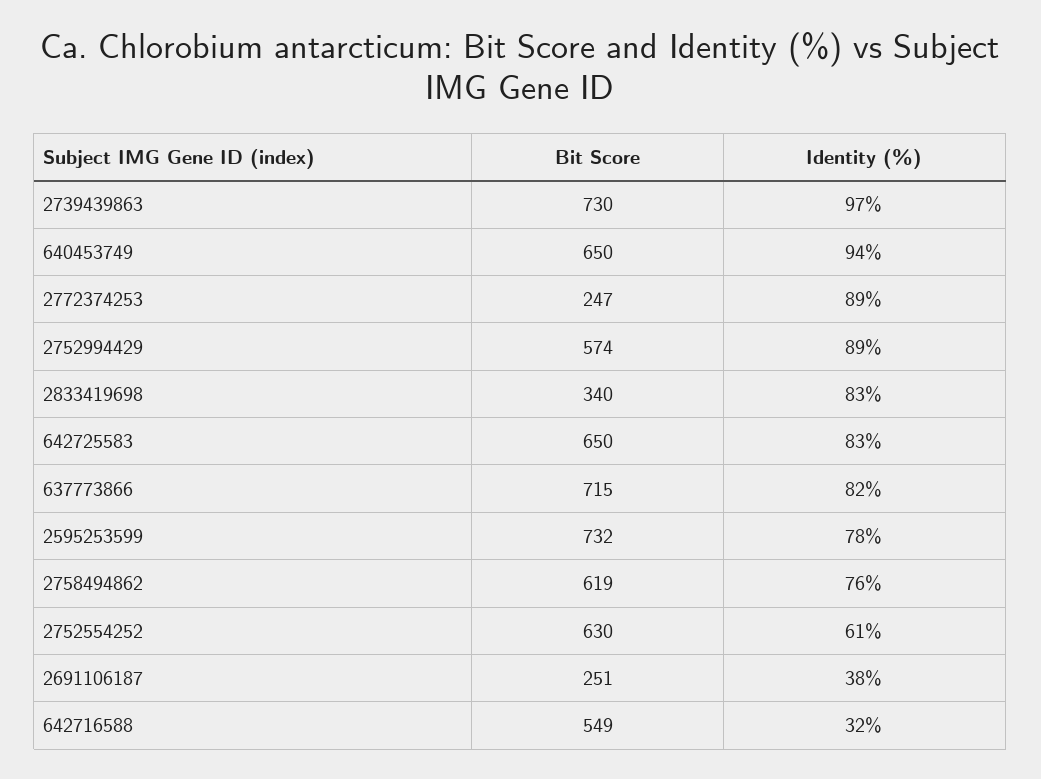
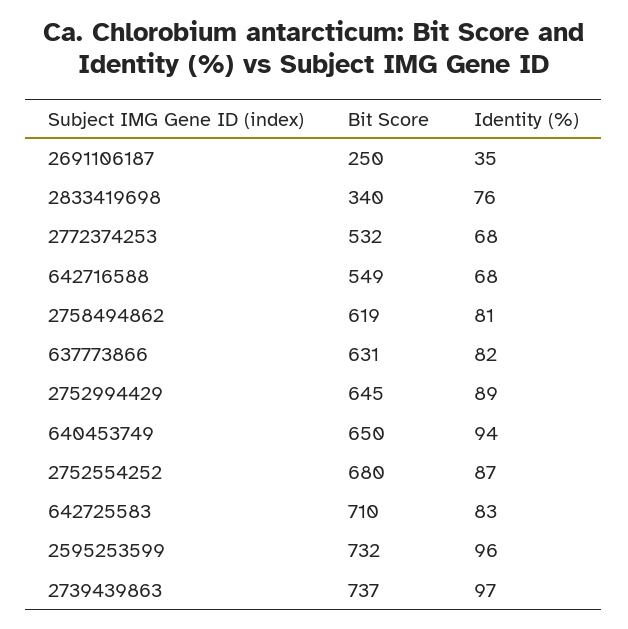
  {
    "Bit Score": {
-     "2739439863": 730,
+     "2739439863": 737,
      "640453749": 650,
-     "2772374253": 247,
+     "2772374253": 532,
-     "2752994429": 574,
+     "2752994429": 645,
      "2833419698": 340,
-     "642725583": 650,
+     "642725583": 710,
-     "637773866": 715,
+     "637773866": 631,
      "2595253599": 732,
      "2758494862": 619,
-     "2752554252": 630,
+     "2752554252": 680,
-     "2691106187": 251,
+     "2691106187": 250,
      "642716588": 549
    },
    "Identity (%)": {
      "2739439863": 97,
      "640453749": 94,
-     "2772374253": 89,
+     "2772374253": 68,
      "2752994429": 89,
-     "2833419698": 83,
+     "2833419698": 76,
      "642725583": 83,
      "637773866": 82,
-     "2595253599": 78,
+     "2595253599": 96,
-     "2758494862": 76,
+     "2758494862": 81,
-     "2752554252": 61,
+     "2752554252": 87,
-     "2691106187": 38,
+     "2691106187": 35,
-     "642716588": 32
+     "642716588": 68
    }
  }

